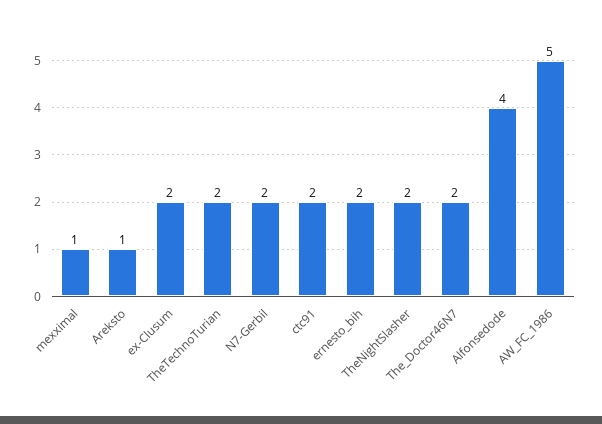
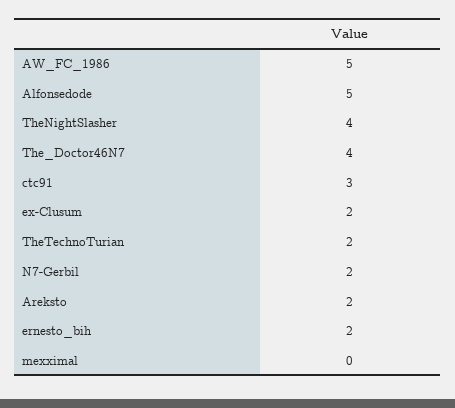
  {
-   "mexximal": 1,
+   "mexximal": 0,
-   "Areksto": 1,
+   "Areksto": 2,
    "ex-Clusum": 2,
    "TheTechnoTurian": 2,
    "N7-Gerbil": 2,
-   "ctc91": 2,
+   "ctc91": 3,
    "ernesto_bih": 2,
-   "TheNightSlasher": 2,
+   "TheNightSlasher": 4,
-   "The_Doctor46N7": 2,
+   "The_Doctor46N7": 4,
-   "Alfonsedode": 4,
+   "Alfonsedode": 5,
    "AW_FC_1986": 5
  }

